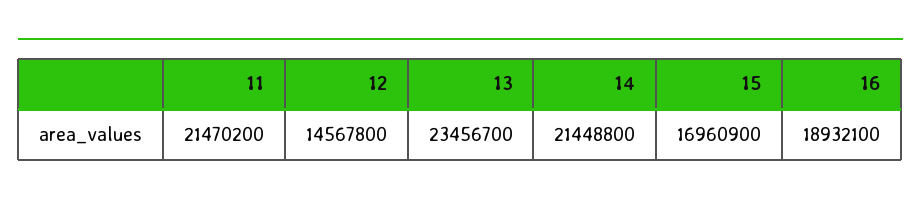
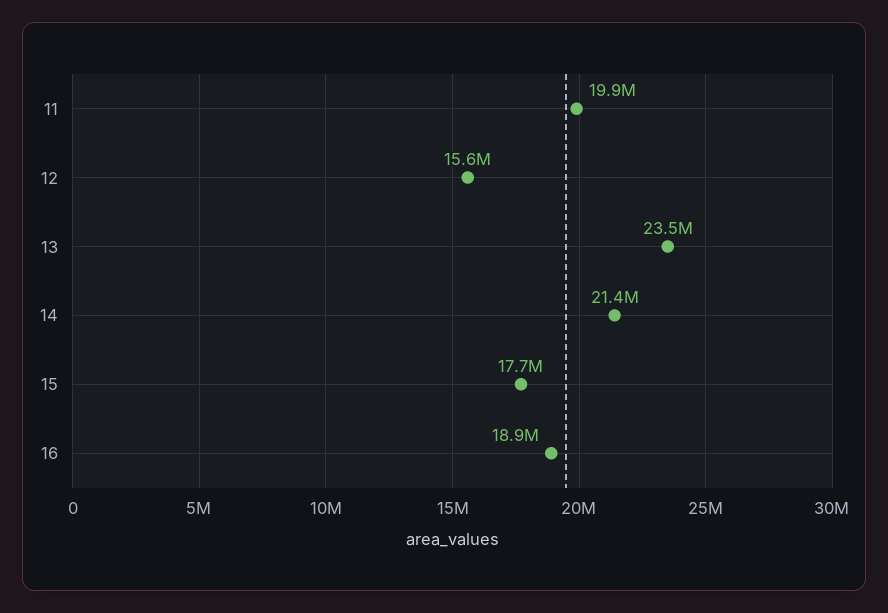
  {
-   "11": 21470200,
+   "11": 19900000,
-   "12": 14567800,
+   "12": 15600000,
    "13": 23456700,
    "14": 21448800,
-   "15": 16960900,
+   "15": 17700000,
    "16": 18932100
  }

